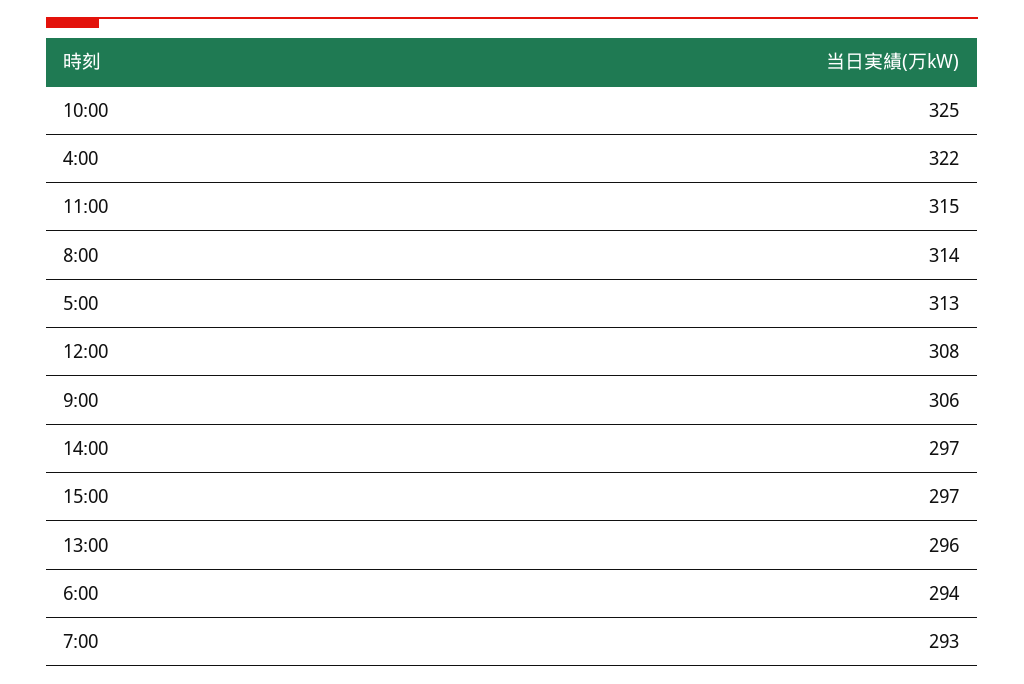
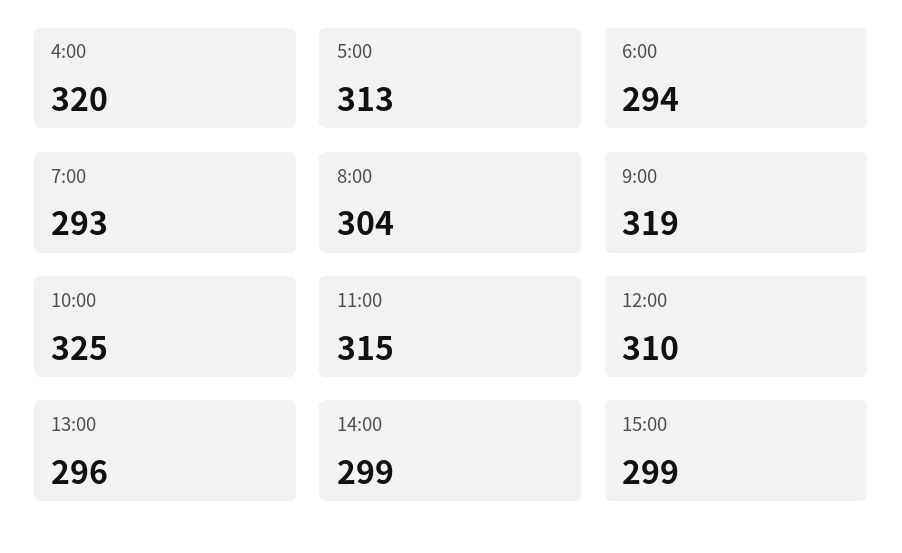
  {
    "10:00": 325,
-   "4:00": 322,
+   "4:00": 320,
    "11:00": 315,
-   "8:00": 314,
+   "8:00": 304,
    "5:00": 313,
-   "12:00": 308,
+   "12:00": 310,
-   "9:00": 306,
+   "9:00": 319,
-   "14:00": 297,
+   "14:00": 299,
-   "15:00": 297,
+   "15:00": 299,
    "13:00": 296,
    "6:00": 294,
    "7:00": 293
  }

